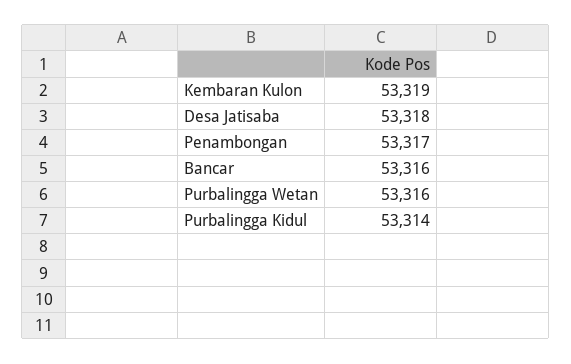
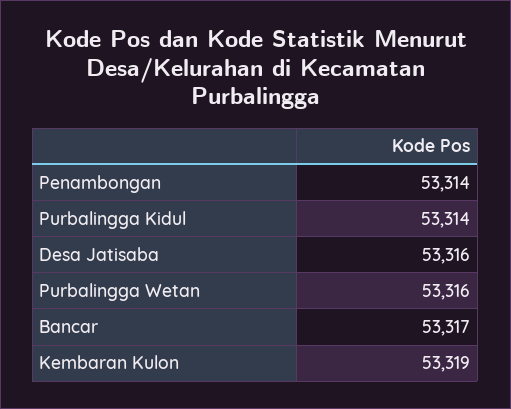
  {
    "Kembaran Kulon": 53319,
-   "Desa Jatisaba": 53318,
+   "Desa Jatisaba": 53316,
-   "Penambongan": 53317,
+   "Penambongan": 53314,
-   "Bancar": 53316,
+   "Bancar": 53317,
    "Purbalingga Wetan": 53316,
    "Purbalingga Kidul": 53314
  }

